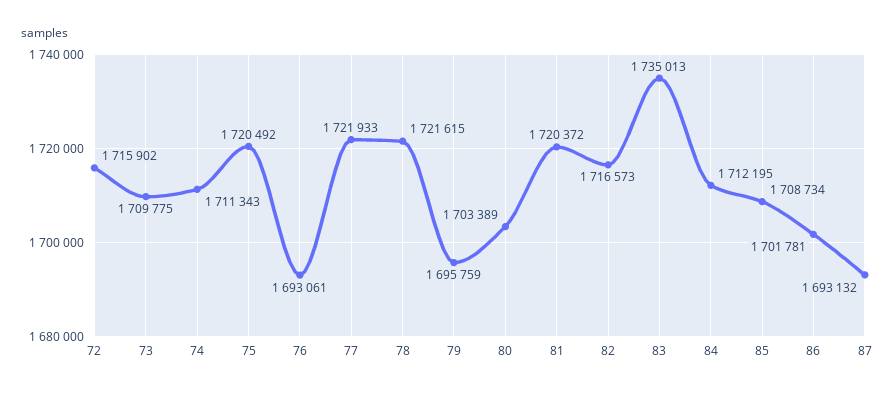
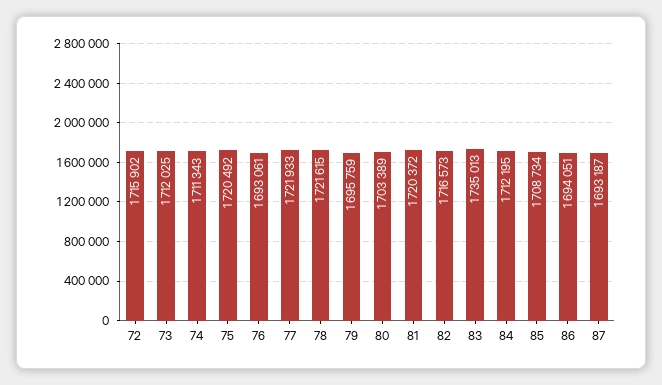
  {
    "72": 1715902,
-   "73": 1709775,
+   "73": 1712025,
    "74": 1711343,
    "75": 1720492,
    "76": 1693061,
    "77": 1721933,
    "78": 1721615,
    "79": 1695759,
    "80": 1703389,
    "81": 1720372,
    "82": 1716573,
    "83": 1735013,
    "84": 1712195,
    "85": 1708734,
-   "86": 1701781,
+   "86": 1694051,
-   "87": 1693132
+   "87": 1693187
  }

